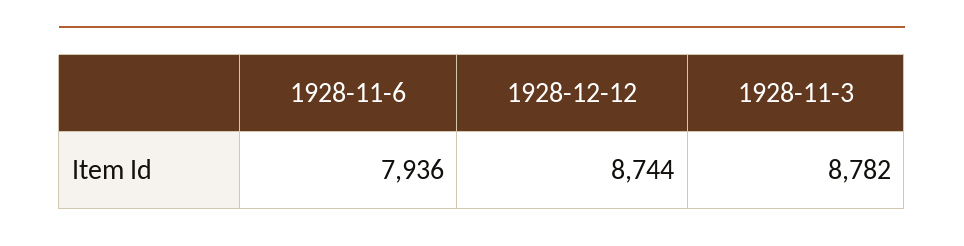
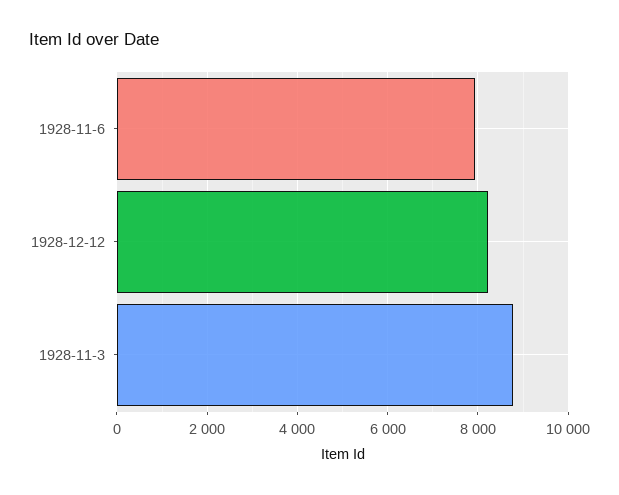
  {
    "1928-11-6": 7936,
-   "1928-12-12": 8744,
+   "1928-12-12": 8200,
    "1928-11-3": 8782
  }

